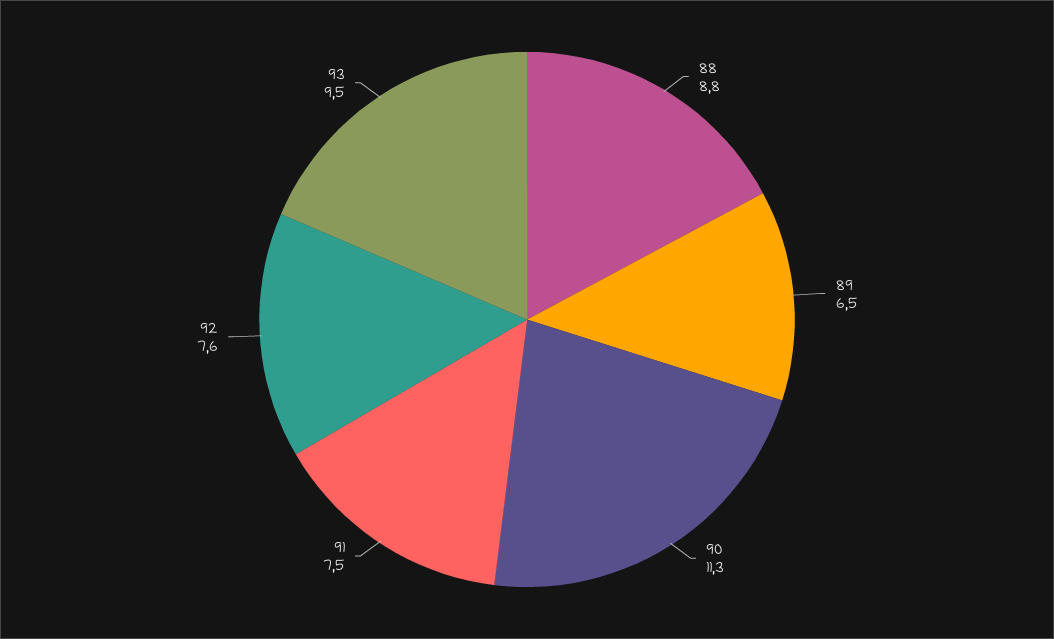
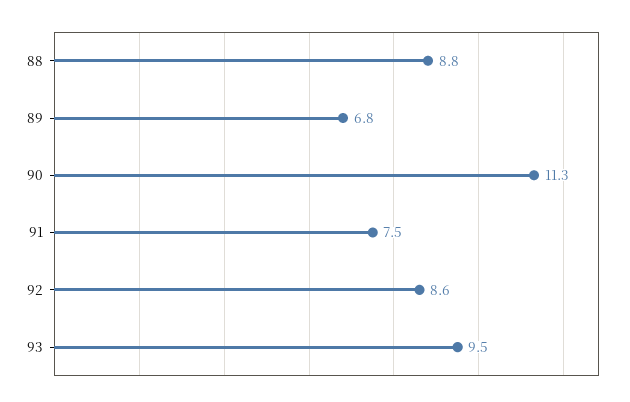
  {
    "88": 8.8,
-   "89": 6.5,
+   "89": 6.8,
    "90": 11.3,
    "91": 7.5,
-   "92": 7.6,
+   "92": 8.6,
    "93": 9.5
  }

